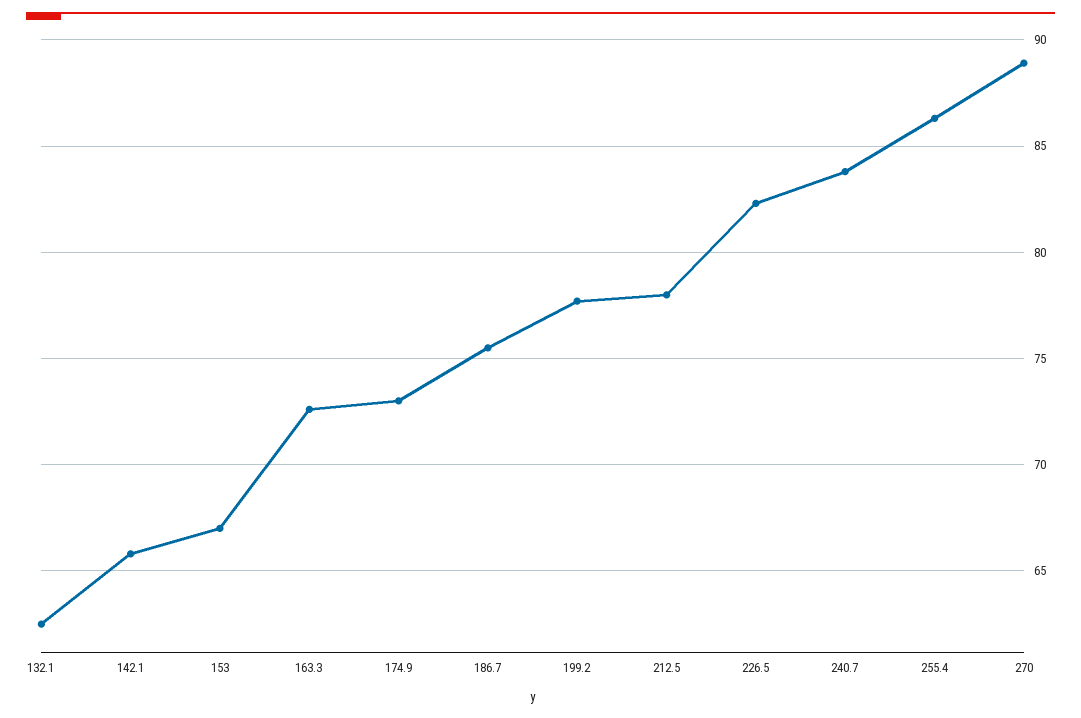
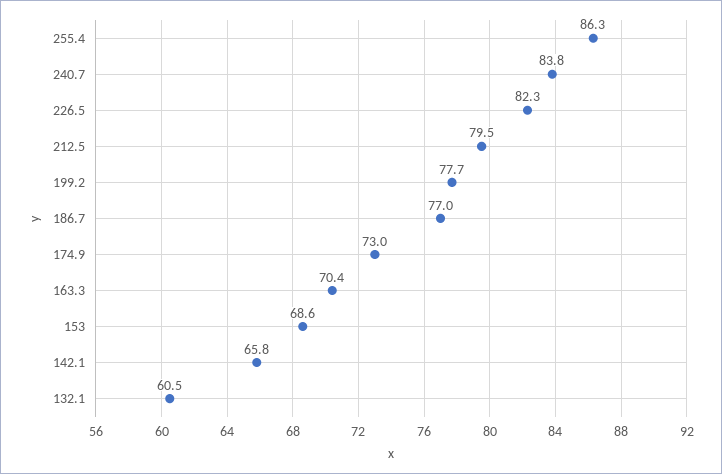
  {
-   "132.1": 62.5,
+   "132.1": 60.5,
    "142.1": 65.8,
-   "153": 67,
+   "153": 68.6,
-   "163.3": 72.5,
+   "163.3": 70.4,
    "174.9": 73,
-   "186.7": 75.5,
+   "186.7": 77,
    "199.2": 77.7,
-   "212.5": 78,
+   "212.5": 79.5,
    "226.5": 82.3,
    "240.7": 83.8,
-   "255.4": 86.3,
+   "255.4": 86.3
-   "270": 89
  }

